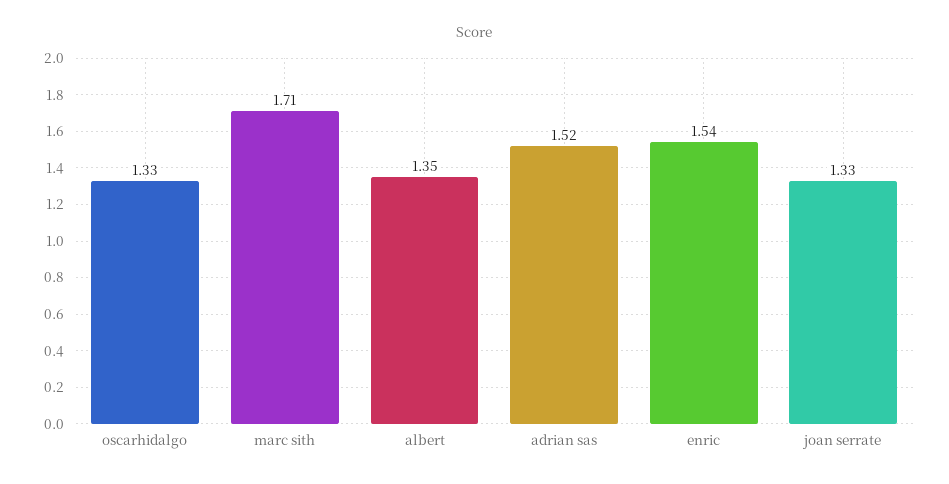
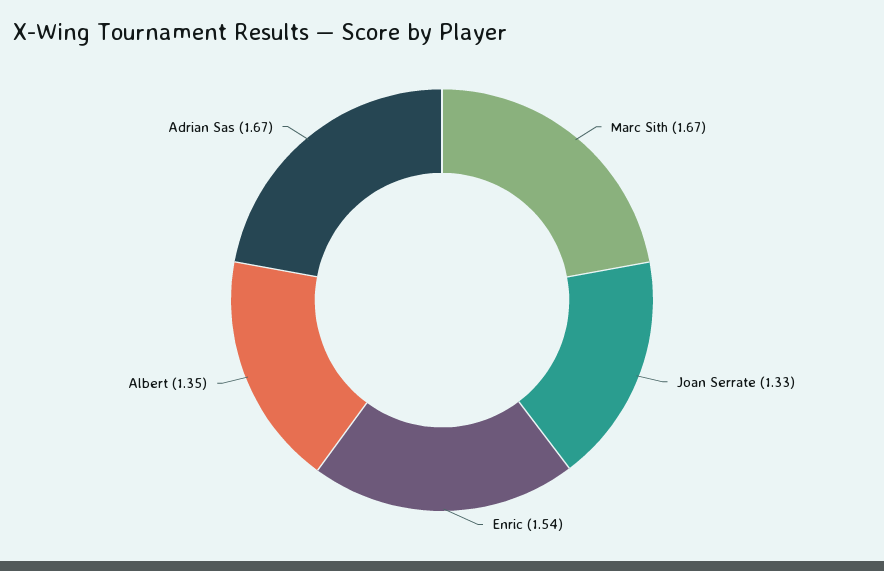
  {
-   "oscarhidalgo": 1.33,
-   "marc sith": 1.71,
+   "marc sith": 1.67,
    "albert": 1.35,
-   "adrian sas": 1.52,
+   "adrian sas": 1.67,
    "enric": 1.54,
    "joan serrate": 1.33
  }

